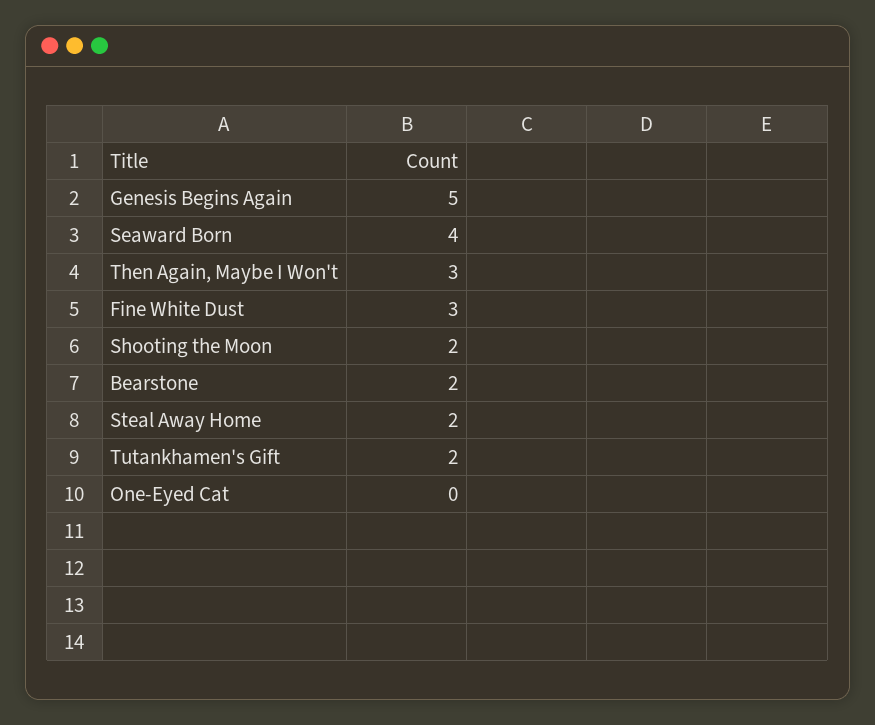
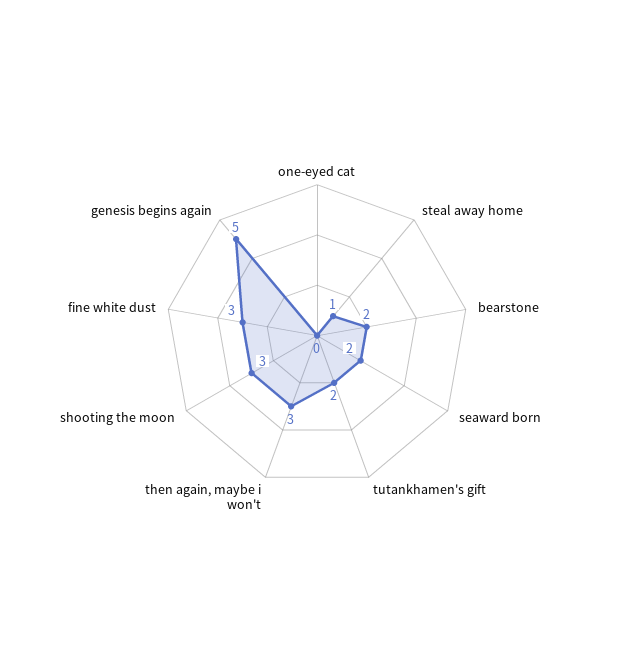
  {
    "Genesis Begins Again": 5,
-   "Seaward Born": 4,
+   "Seaward Born": 2,
    "Then Again, Maybe I Won't": 3,
    "Fine White Dust": 3,
-   "Shooting the Moon": 2,
+   "Shooting the Moon": 3,
    "Bearstone": 2,
-   "Steal Away Home": 2,
+   "Steal Away Home": 1,
    "Tutankhamen's Gift": 2,
    "One-Eyed Cat": 0
  }

